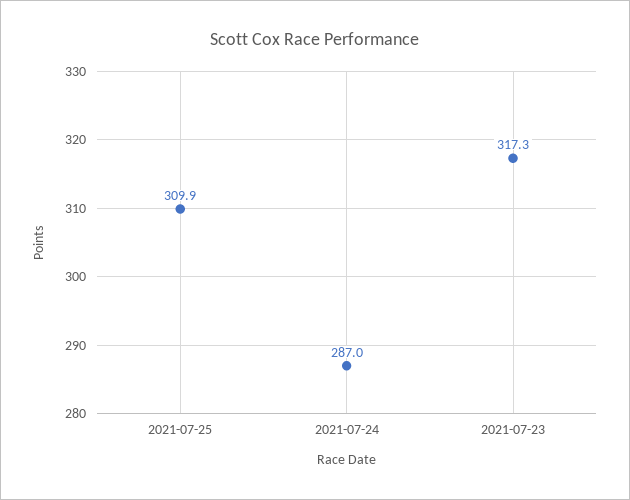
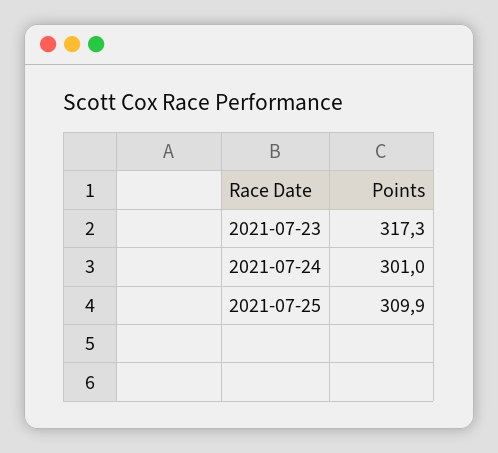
  {
    "2021-07-25": 309.9,
-   "2021-07-24": 287,
+   "2021-07-24": 301,
    "2021-07-23": 317.3
  }

